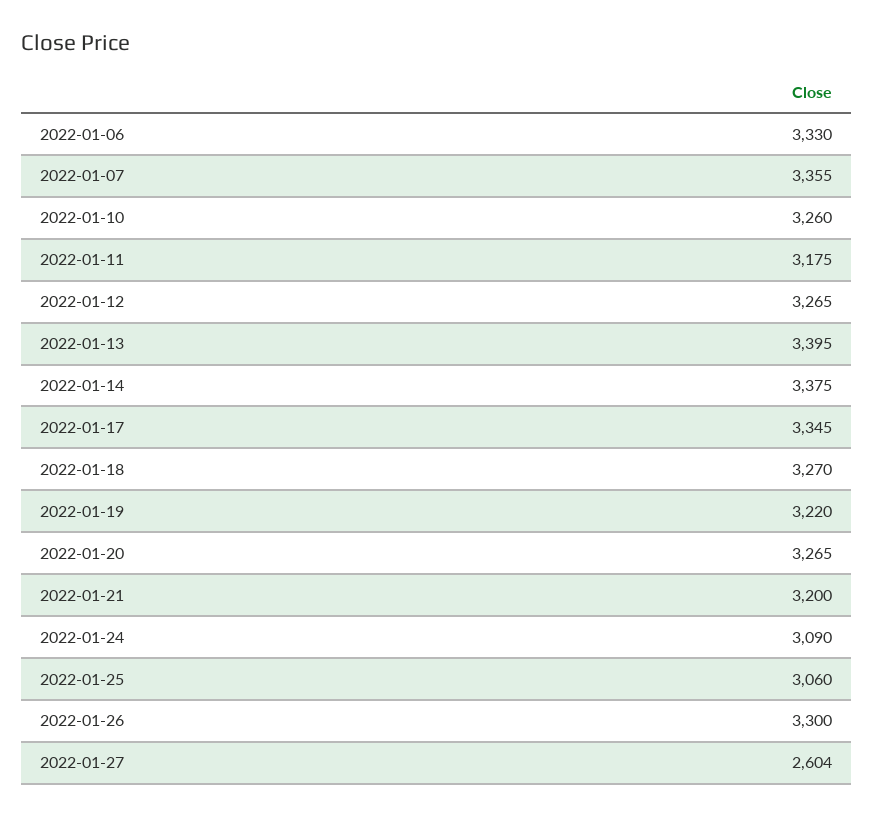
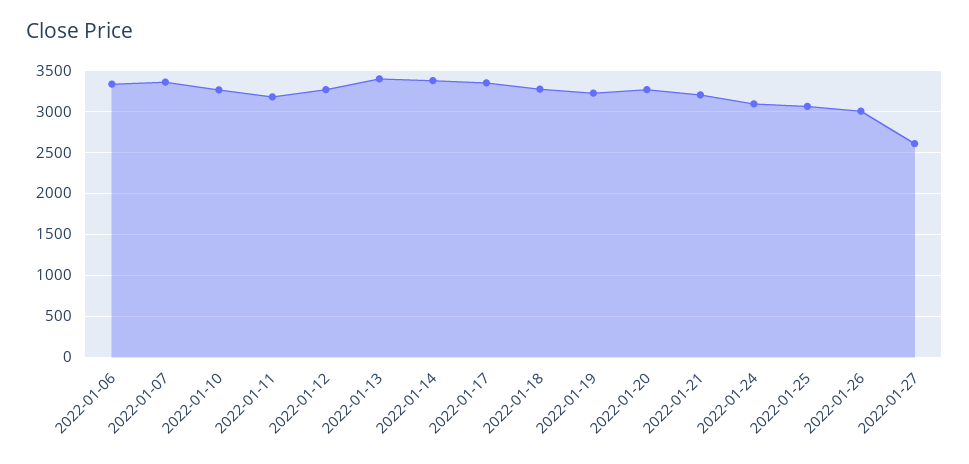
  {
    "2022-01-06": 3330,
    "2022-01-07": 3355,
    "2022-01-10": 3260,
    "2022-01-11": 3175,
    "2022-01-12": 3265,
    "2022-01-13": 3395,
    "2022-01-14": 3375,
    "2022-01-17": 3345,
    "2022-01-18": 3270,
    "2022-01-19": 3220,
    "2022-01-20": 3265,
    "2022-01-21": 3200,
    "2022-01-24": 3090,
    "2022-01-25": 3060,
-   "2022-01-26": 3300,
+   "2022-01-26": 3000,
    "2022-01-27": 2604
  }

